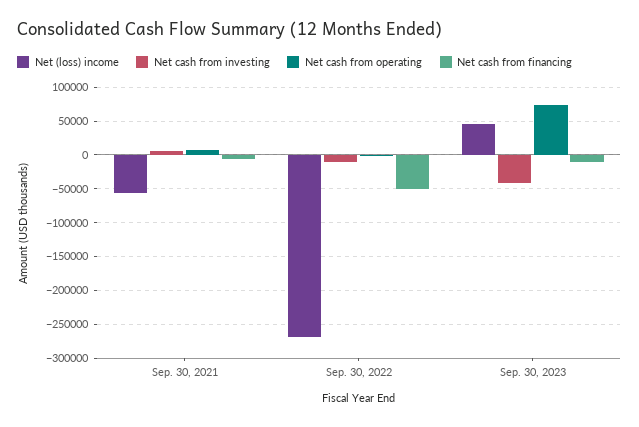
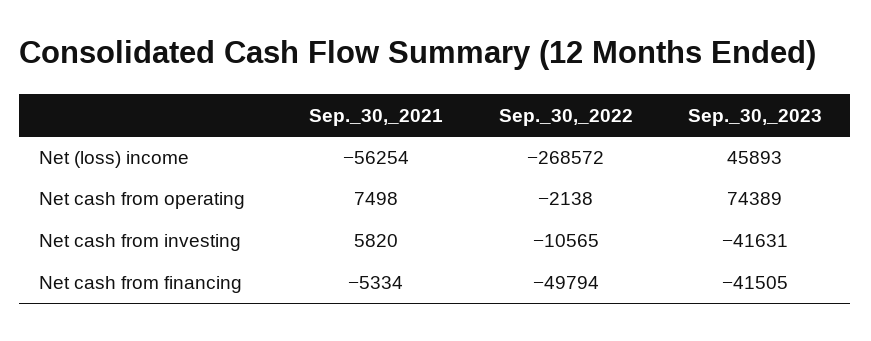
  {
    "Net (loss) income": {
      "Sep. 30, 2021": -56254,
      "Sep. 30, 2022": -268572,
      "Sep. 30, 2023": 45893
    },
    "Net cash from investing": {
      "Sep. 30, 2021": 5820,
      "Sep. 30, 2022": -10565,
      "Sep. 30, 2023": -41631
    },
    "Net cash from operating": {
      "Sep. 30, 2021": 7498,
      "Sep. 30, 2022": -2138,
      "Sep. 30, 2023": 74389
    },
    "Net cash from financing": {
      "Sep. 30, 2021": -5334,
      "Sep. 30, 2022": -49794,
-     "Sep. 30, 2023": -10000
+     "Sep. 30, 2023": -41505
    }
  }

